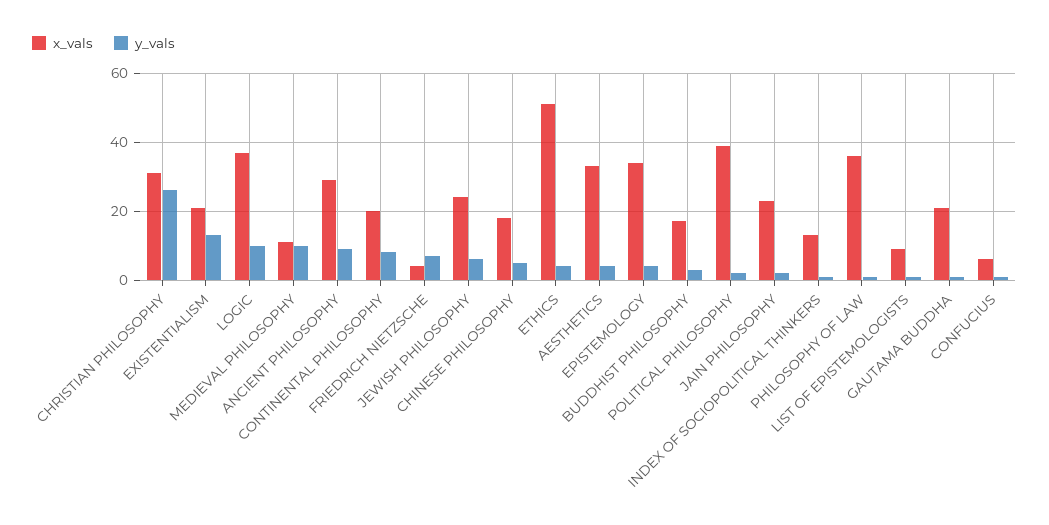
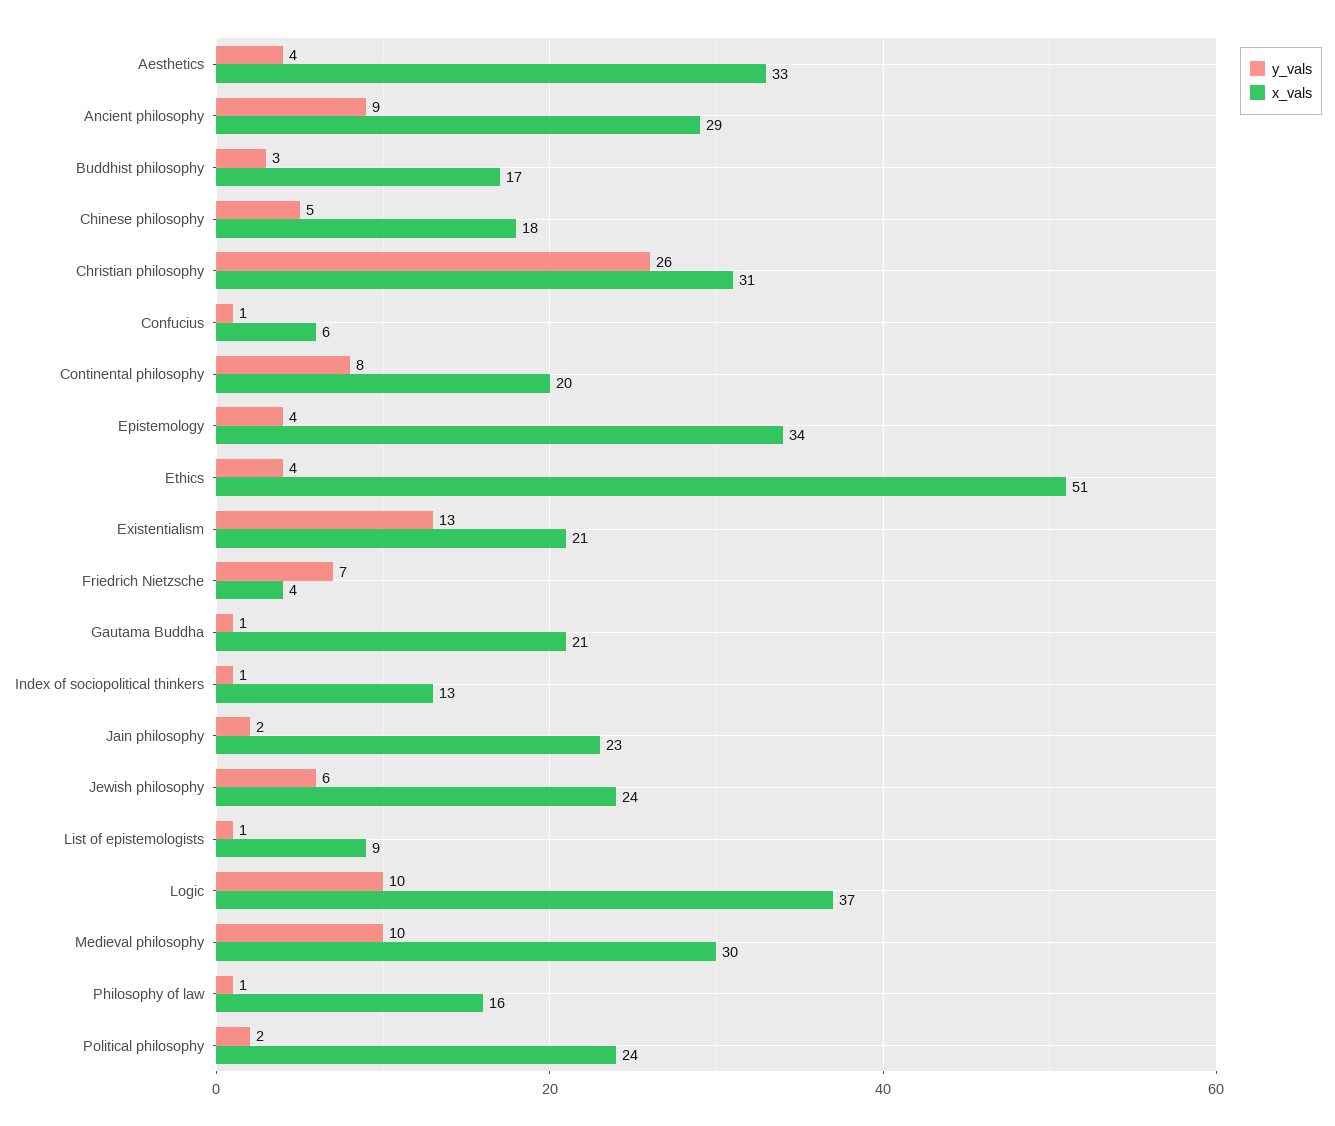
  {
    "x_vals": {
      "CHRISTIAN PHILOSOPHY": 31,
      "EXISTENTIALISM": 21,
      "LOGIC": 37,
-     "MEDIEVAL PHILOSOPHY": 10,
+     "MEDIEVAL PHILOSOPHY": 30,
      "ANCIENT PHILOSOPHY": 29,
      "CONTINENTAL PHILOSOPHY": 20,
      "FRIEDRICH NIETZSCHE": 4,
      "JEWISH PHILOSOPHY": 24,
      "CHINESE PHILOSOPHY": 18,
      "ETHICS": 51,
      "AESTHETICS": 33,
      "EPISTEMOLOGY": 34,
      "BUDDHIST PHILOSOPHY": 17,
-     "POLITICAL PHILOSOPHY": 40,
+     "POLITICAL PHILOSOPHY": 24,
      "JAIN PHILOSOPHY": 23,
      "INDEX OF SOCIOPOLITICAL THINKERS": 13,
-     "PHILOSOPHY OF LAW": 35,
+     "PHILOSOPHY OF LAW": 16,
      "LIST OF EPISTEMOLOGISTS": 9,
      "GAUTAMA BUDDHA": 21,
      "CONFUCIUS": 6
    },
    "y_vals": {
      "CHRISTIAN PHILOSOPHY": 26,
      "EXISTENTIALISM": 13,
      "LOGIC": 10,
      "MEDIEVAL PHILOSOPHY": 10,
      "ANCIENT PHILOSOPHY": 9,
      "CONTINENTAL PHILOSOPHY": 8,
      "FRIEDRICH NIETZSCHE": 7,
      "JEWISH PHILOSOPHY": 6,
      "CHINESE PHILOSOPHY": 5,
      "ETHICS": 4,
      "AESTHETICS": 4,
      "EPISTEMOLOGY": 4,
      "BUDDHIST PHILOSOPHY": 3,
      "POLITICAL PHILOSOPHY": 2,
      "JAIN PHILOSOPHY": 2,
      "INDEX OF SOCIOPOLITICAL THINKERS": 1,
      "PHILOSOPHY OF LAW": 1,
      "LIST OF EPISTEMOLOGISTS": 1,
      "GAUTAMA BUDDHA": 1,
      "CONFUCIUS": 1
    }
  }

